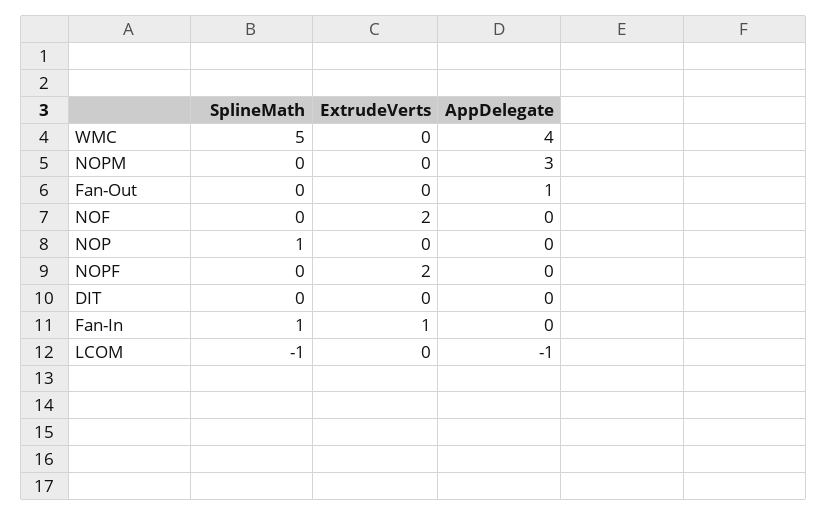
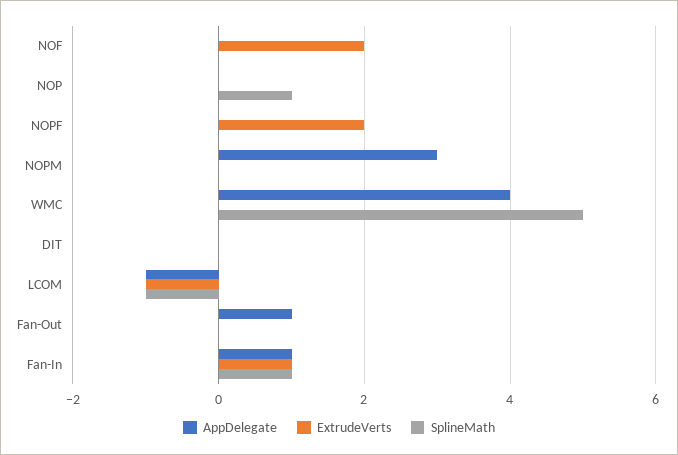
  {
    "SplineMath": {
      "WMC": 5,
      "NOPM": 0,
      "Fan-Out": 0,
      "NOF": 0,
      "NOP": 1,
      "NOPF": 0,
      "DIT": 0,
      "Fan-In": 1,
      "LCOM": -1
    },
    "ExtrudeVerts": {
      "WMC": 0,
      "NOPM": 0,
      "Fan-Out": 0,
      "NOF": 2,
      "NOP": 0,
      "NOPF": 2,
      "DIT": 0,
      "Fan-In": 1,
-     "LCOM": 0
+     "LCOM": -1
    },
    "AppDelegate": {
      "WMC": 4,
      "NOPM": 3,
      "Fan-Out": 1,
      "NOF": 0,
      "NOP": 0,
      "NOPF": 0,
      "DIT": 0,
-     "Fan-In": 0,
+     "Fan-In": 1,
      "LCOM": -1
    }
  }

